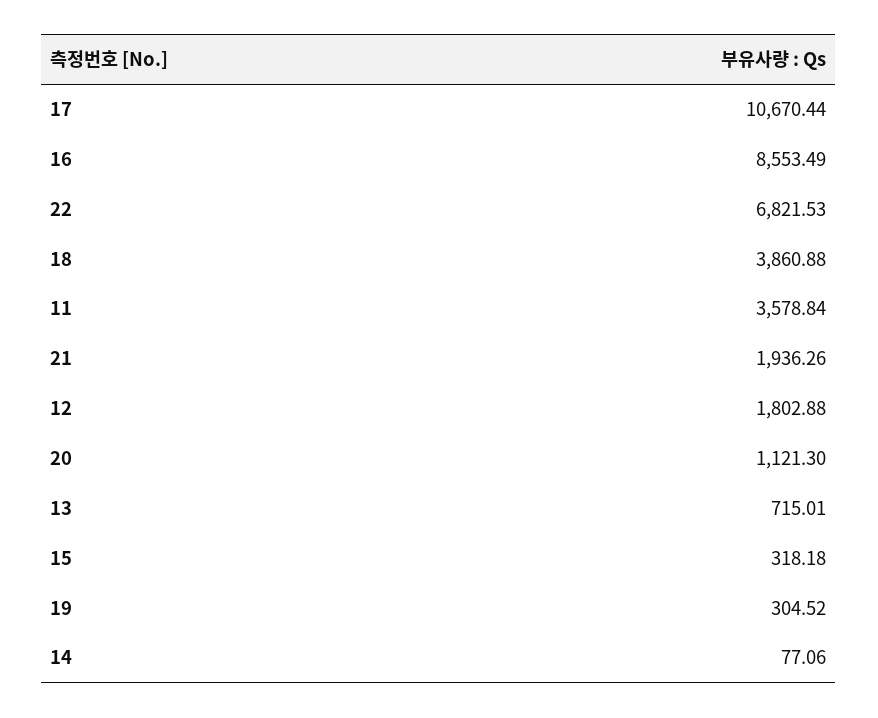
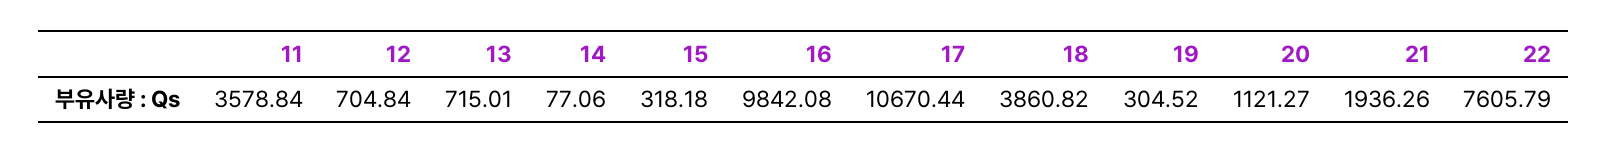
  {
    "17": 10670.44,
-   "16": 8553.49,
+   "16": 9842.08,
-   "22": 6821.53,
+   "22": 7605.79,
-   "18": 3860.88,
+   "18": 3860.82,
    "11": 3578.84,
    "21": 1936.26,
-   "12": 1802.88,
+   "12": 704.84,
-   "20": 1121.3,
+   "20": 1121.27,
    "13": 715.01,
    "15": 318.18,
    "19": 304.52,
    "14": 77.06
  }

